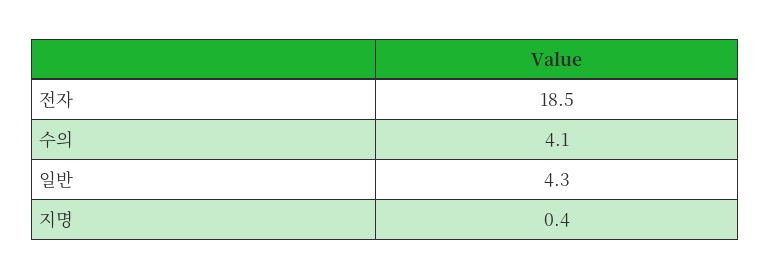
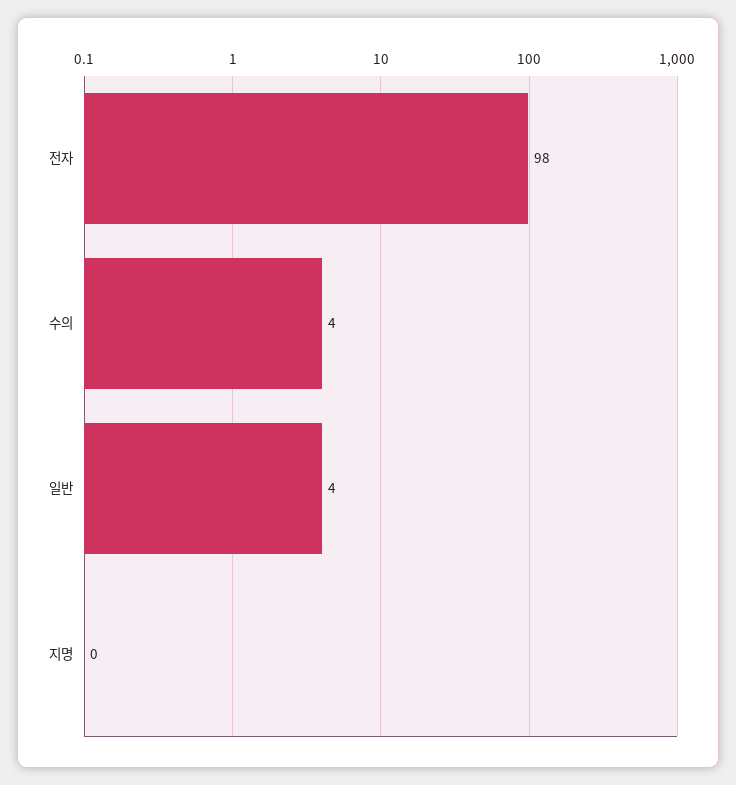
  {
-   "전자": 18.5,
+   "전자": 98,
    "수의": 4.1,
    "일반": 4.3,
    "지명": 0.4
  }

